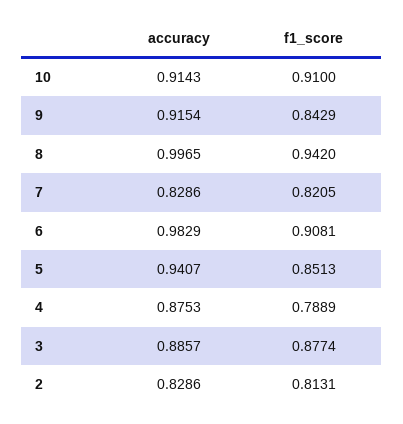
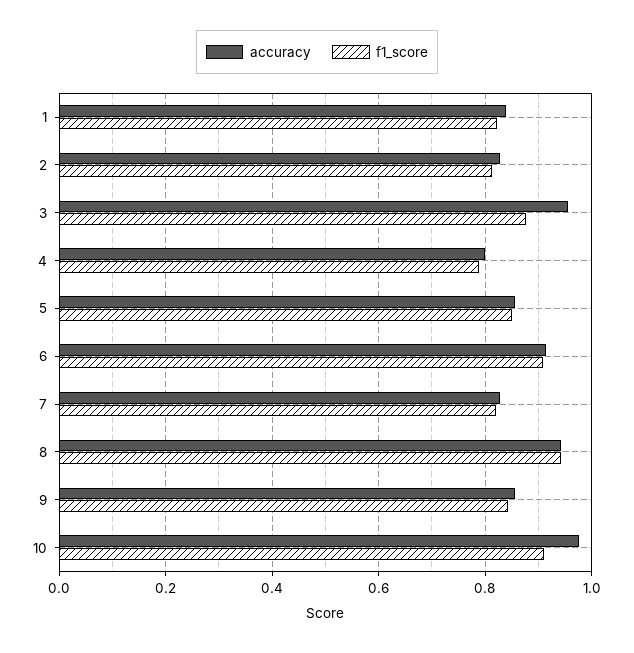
  {
    "accuracy": {
-     "10": 0.9143,
+     "10": 0.98,
-     "9": 0.9154,
+     "9": 0.86,
-     "8": 0.9965,
+     "8": 0.94,
      "7": 0.8286,
-     "6": 0.9829,
+     "6": 0.92,
-     "5": 0.9407,
+     "5": 0.86,
-     "4": 0.8753,
+     "4": 0.8,
-     "3": 0.8857,
+     "3": 0.96,
-     "2": 0.8286
+     "2": 0.8286,
+     "1": 0.84
    },
    "f1_score": {
      "10": 0.91,
      "9": 0.8429,
      "8": 0.942,
      "7": 0.8205,
      "6": 0.9081,
      "5": 0.8513,
      "4": 0.7889,
      "3": 0.8774,
-     "2": 0.8131
+     "2": 0.8131,
+     "1": 0.82
    }
  }

